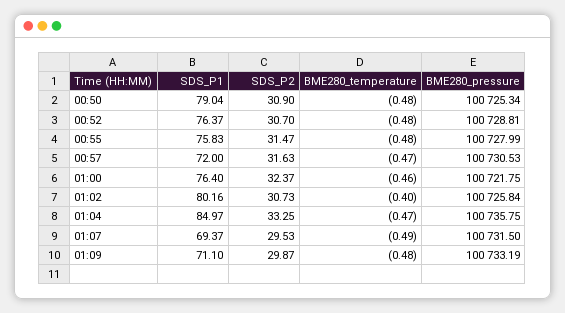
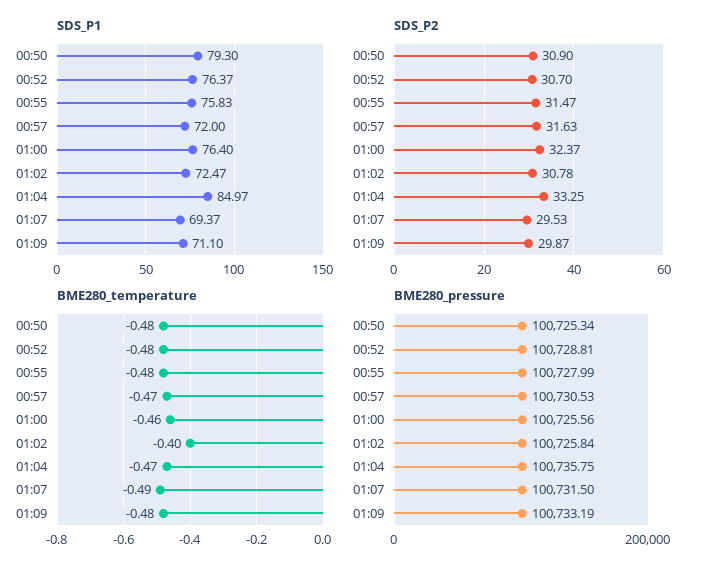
  {
    "SDS_P1": {
-     "00:50": 79.04,
+     "00:50": 79.3,
      "00:52": 76.37,
      "00:55": 75.83,
      "00:57": 72,
      "01:00": 76.4,
-     "01:02": 80.16,
+     "01:02": 72.47,
      "01:04": 84.97,
      "01:07": 69.37,
      "01:09": 71.1
    },
    "SDS_P2": {
      "00:50": 30.9,
      "00:52": 30.7,
      "00:55": 31.47,
      "00:57": 31.63,
      "01:00": 32.37,
-     "01:02": 30.73,
+     "01:02": 30.78,
      "01:04": 33.25,
      "01:07": 29.53,
      "01:09": 29.87
    },
    "BME280_temperature": {
      "00:50": -0.48,
      "00:52": -0.48,
      "00:55": -0.48,
      "00:57": -0.47,
      "01:00": -0.46,
      "01:02": -0.4,
      "01:04": -0.47,
      "01:07": -0.49,
      "01:09": -0.48
    },
    "BME280_pressure": {
      "00:50": 100725.34,
      "00:52": 100728.81,
      "00:55": 100727.99,
      "00:57": 100730.53,
-     "01:00": 100721.75,
+     "01:00": 100725.56,
      "01:02": 100725.84,
      "01:04": 100735.75,
      "01:07": 100731.5,
      "01:09": 100733.19
    }
  }

